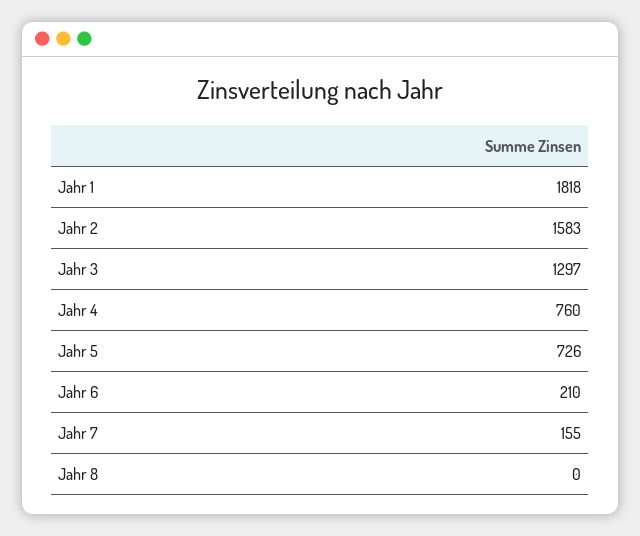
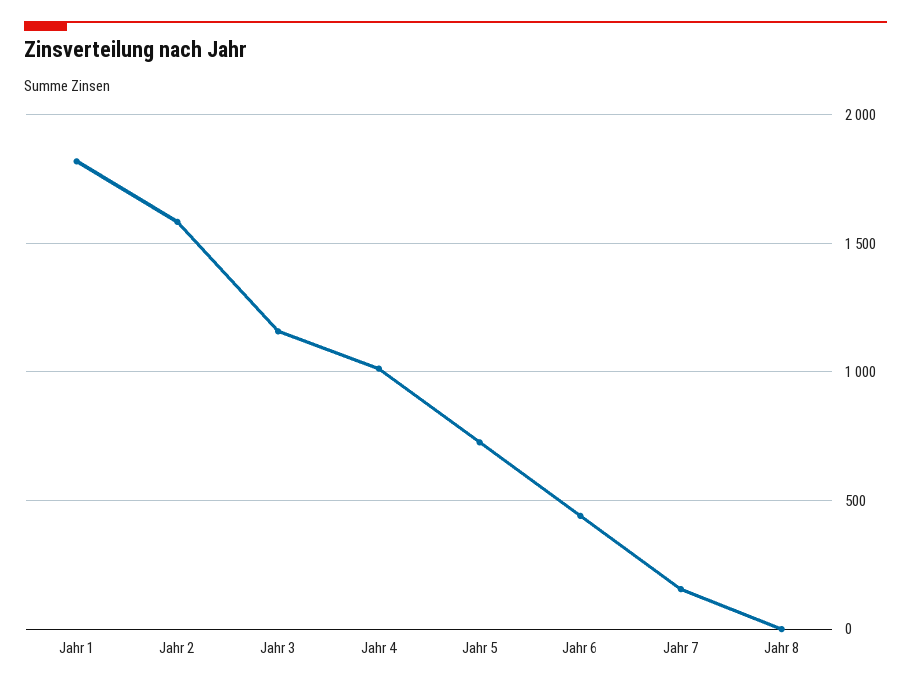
  {
    "Jahr 1": 1818,
    "Jahr 2": 1583,
-   "Jahr 3": 1297,
+   "Jahr 3": 1150,
-   "Jahr 4": 760,
+   "Jahr 4": 1000,
    "Jahr 5": 726,
-   "Jahr 6": 210,
+   "Jahr 6": 450,
    "Jahr 7": 155,
    "Jahr 8": 0
  }

